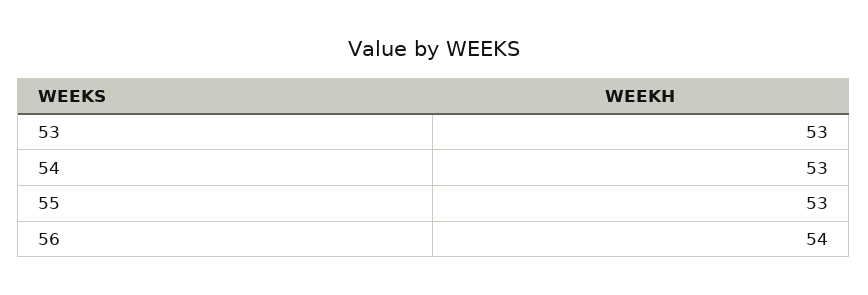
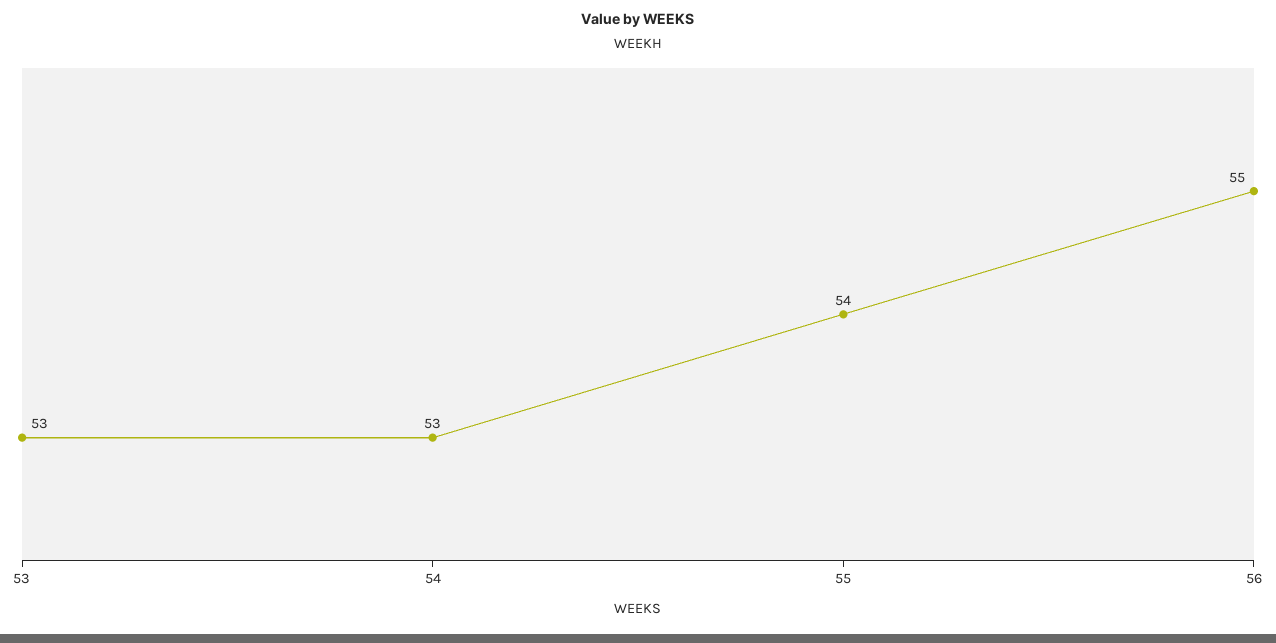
  {
    "53": 53,
    "54": 53,
-   "55": 53,
+   "55": 54,
-   "56": 54
+   "56": 55
  }

